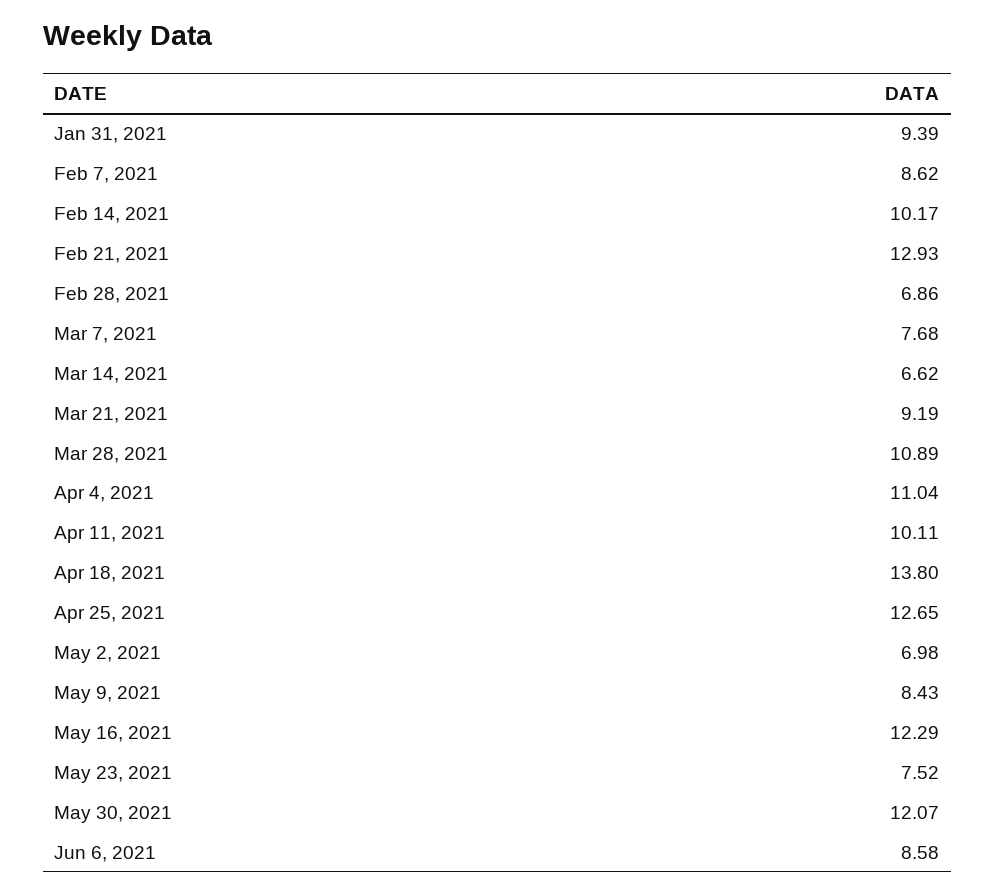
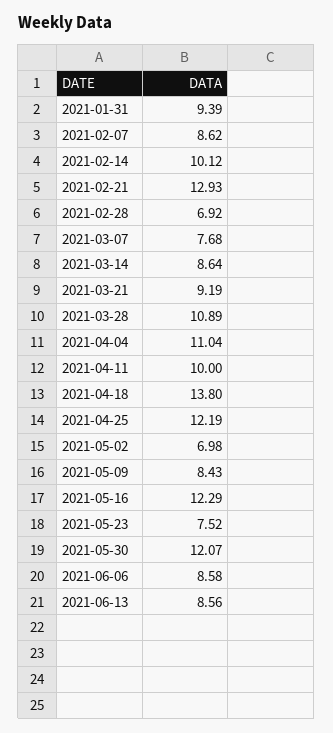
  {
    "Jan 31, 2021": 9.39,
    "Feb 7, 2021": 8.62,
-   "Feb 14, 2021": 10.17,
+   "Feb 14, 2021": 10.12,
    "Feb 21, 2021": 12.93,
-   "Feb 28, 2021": 6.86,
+   "Feb 28, 2021": 6.92,
    "Mar 7, 2021": 7.68,
-   "Mar 14, 2021": 6.62,
+   "Mar 14, 2021": 8.64,
    "Mar 21, 2021": 9.19,
    "Mar 28, 2021": 10.89,
    "Apr 4, 2021": 11.04,
-   "Apr 11, 2021": 10.11,
+   "Apr 11, 2021": 10,
    "Apr 18, 2021": 13.8,
-   "Apr 25, 2021": 12.65,
+   "Apr 25, 2021": 12.19,
    "May 2, 2021": 6.98,
    "May 9, 2021": 8.43,
    "May 16, 2021": 12.29,
    "May 23, 2021": 7.52,
    "May 30, 2021": 12.07,
-   "Jun 6, 2021": 8.58
+   "Jun 6, 2021": 8.58,
+   "2021-06-13": 8.56
  }

